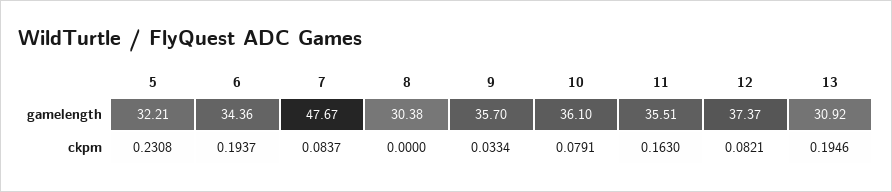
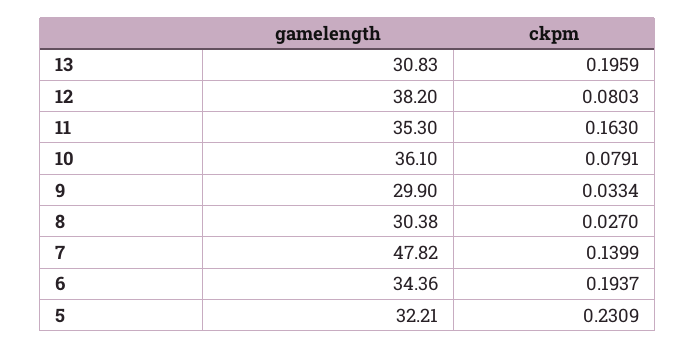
  {
    "5": {
      "gamelength": 32.21,
-     "ckpm": 0.2308
+     "ckpm": 0.2309
    },
    "6": {
      "gamelength": 34.36,
      "ckpm": 0.1937
    },
    "7": {
-     "gamelength": 47.67,
+     "gamelength": 47.82,
-     "ckpm": 0.0837
+     "ckpm": 0.1399
    },
    "8": {
      "gamelength": 30.38,
-     "ckpm": 0
+     "ckpm": 0.027
    },
    "9": {
-     "gamelength": 35.7,
+     "gamelength": 29.9,
      "ckpm": 0.0334
    },
    "10": {
      "gamelength": 36.1,
      "ckpm": 0.0791
    },
    "11": {
-     "gamelength": 35.51,
+     "gamelength": 35.3,
      "ckpm": 0.163
    },
    "12": {
-     "gamelength": 37.37,
+     "gamelength": 38.2,
-     "ckpm": 0.0821
+     "ckpm": 0.0803
    },
    "13": {
-     "gamelength": 30.92,
+     "gamelength": 30.83,
-     "ckpm": 0.1946
+     "ckpm": 0.1959
    }
  }

